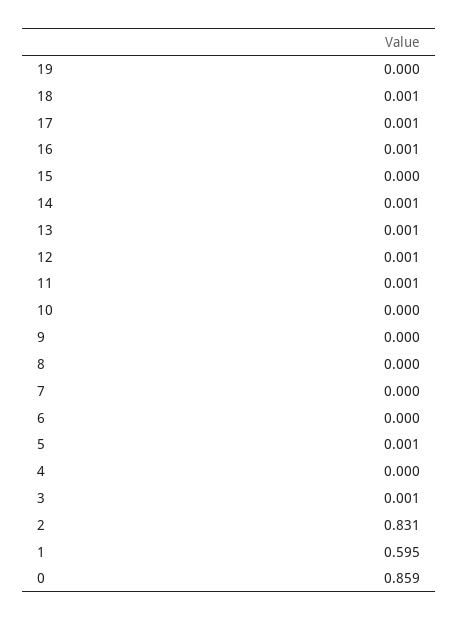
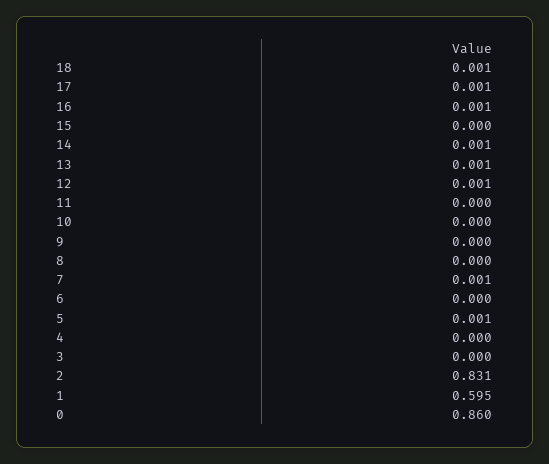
  {
-   "19": 0,
    "18": 0.001,
    "17": 0.001,
    "16": 0.001,
    "15": 0,
    "14": 0.001,
    "13": 0.001,
    "12": 0.001,
-   "11": 0.001,
+   "11": 0,
    "10": 0,
    "9": 0,
    "8": 0,
-   "7": 0,
+   "7": 0.001,
    "6": 0,
    "5": 0.001,
    "4": 0,
-   "3": 0.001,
+   "3": 0,
    "2": 0.831,
    "1": 0.595,
-   "0": 0.859
+   "0": 0.86
  }

